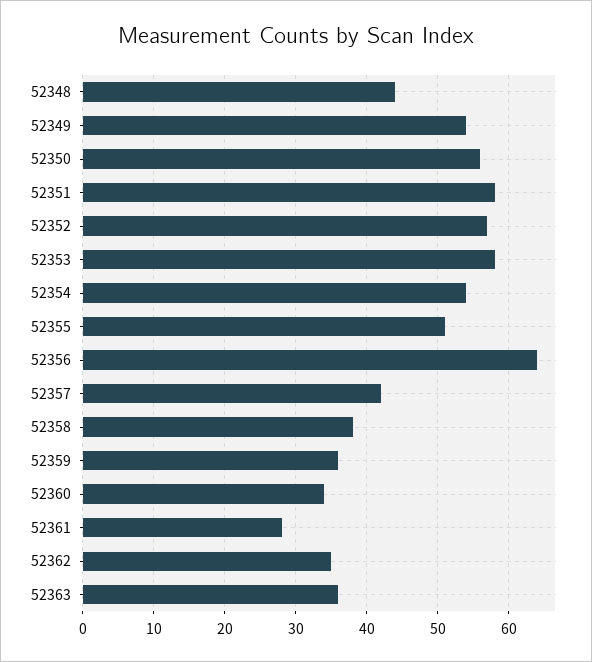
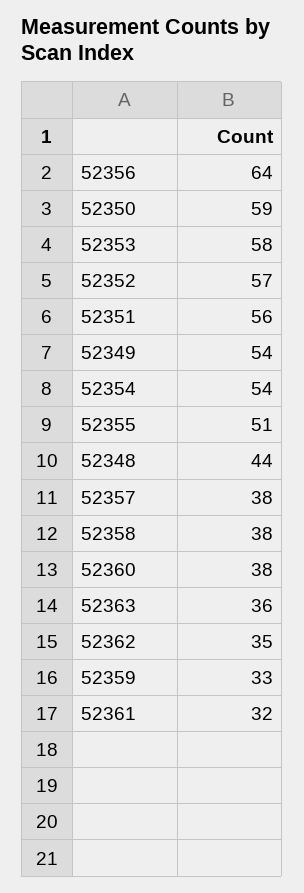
  {
    "52348": 44,
    "52349": 54,
-   "52350": 56,
+   "52350": 59,
-   "52351": 58,
+   "52351": 56,
    "52352": 57,
    "52353": 58,
    "52354": 54,
    "52355": 51,
    "52356": 64,
-   "52357": 42,
+   "52357": 38,
    "52358": 38,
-   "52359": 36,
+   "52359": 33,
-   "52360": 34,
+   "52360": 38,
-   "52361": 28,
+   "52361": 32,
    "52362": 35,
    "52363": 36
  }

